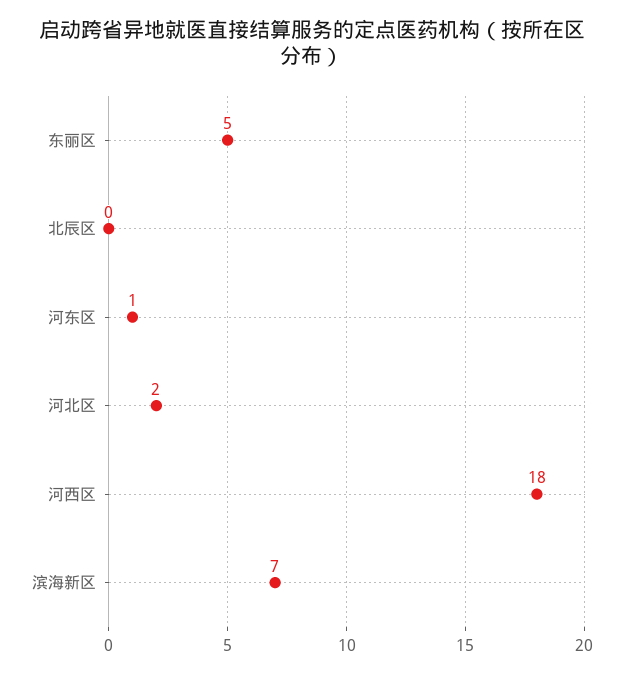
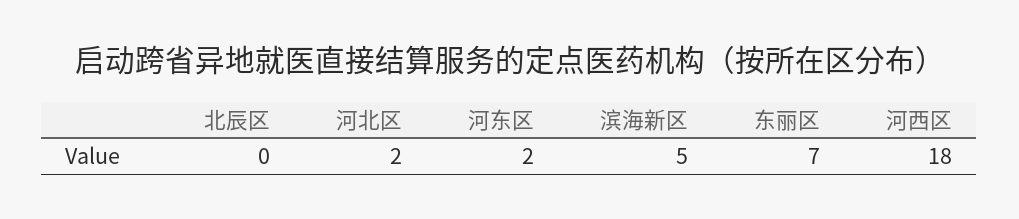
  {
-   "东丽区": 5,
+   "东丽区": 7,
    "北辰区": 0,
-   "河东区": 1,
+   "河东区": 2,
    "河北区": 2,
    "河西区": 18,
-   "滨海新区": 7
+   "滨海新区": 5
  }

